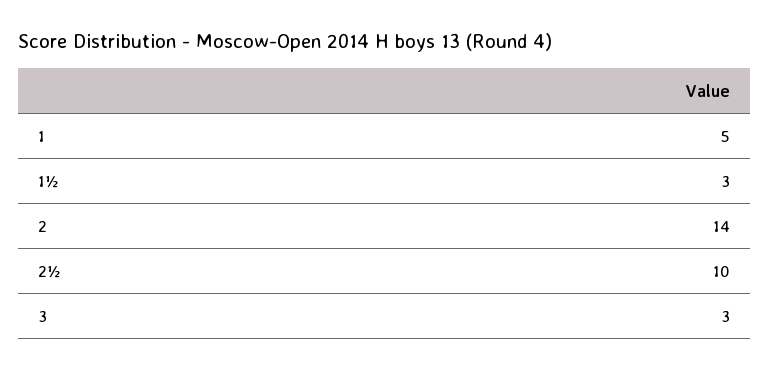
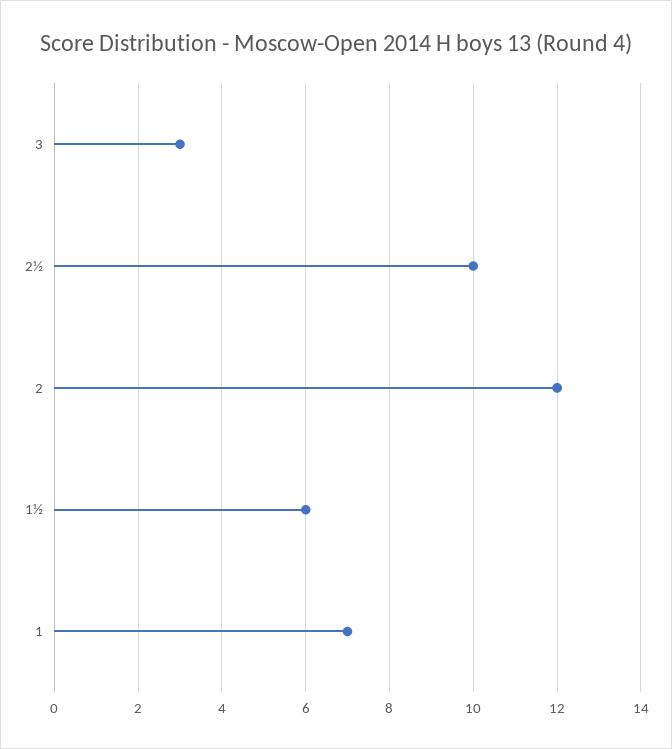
  {
-   "1": 5,
+   "1": 7,
-   "1½": 3,
+   "1½": 6,
-   "2": 14,
+   "2": 12,
    "2½": 10,
    "3": 3
  }

